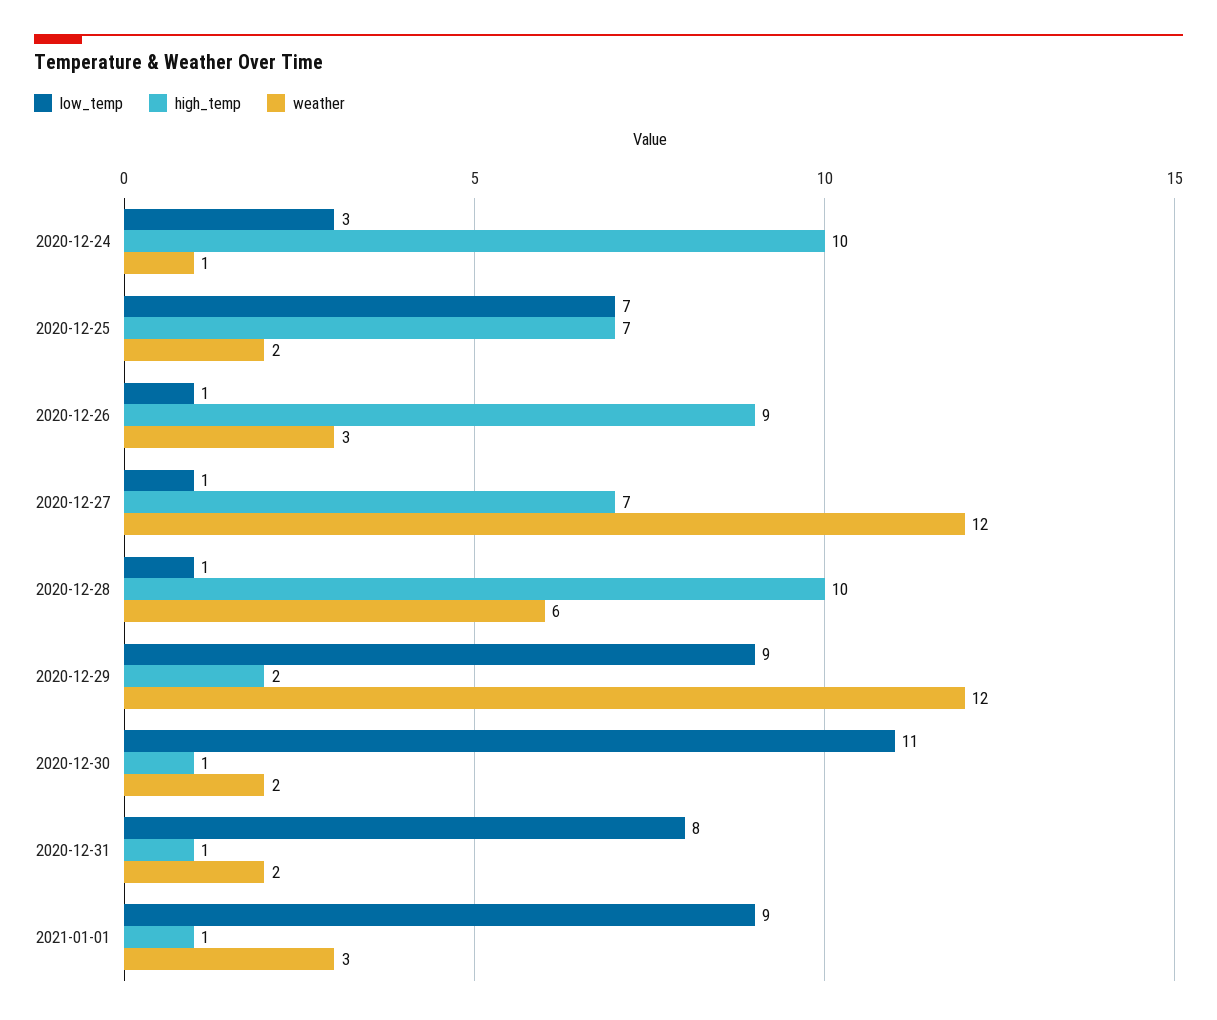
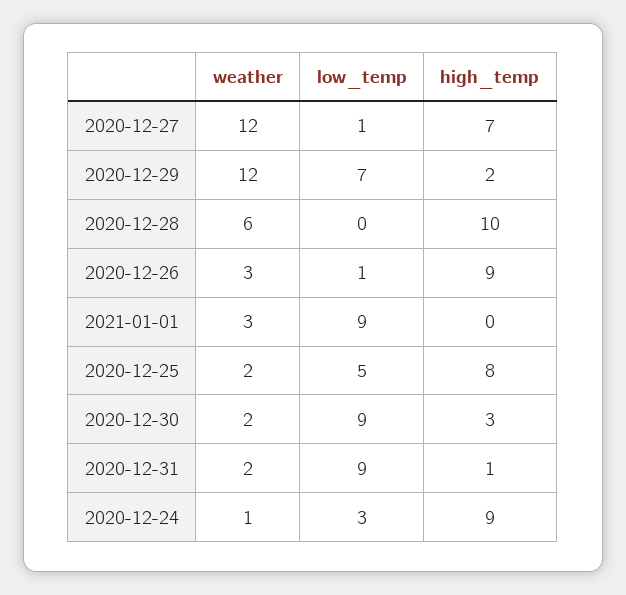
  {
    "low_temp": {
      "2020-12-24": 3,
-     "2020-12-25": 7,
+     "2020-12-25": 5,
      "2020-12-26": 1,
      "2020-12-27": 1,
-     "2020-12-28": 1,
+     "2020-12-28": 0,
-     "2020-12-29": 9,
+     "2020-12-29": 7,
-     "2020-12-30": 11,
+     "2020-12-30": 9,
-     "2020-12-31": 8,
+     "2020-12-31": 9,
      "2021-01-01": 9
    },
    "high_temp": {
-     "2020-12-24": 10,
+     "2020-12-24": 9,
-     "2020-12-25": 7,
+     "2020-12-25": 8,
      "2020-12-26": 9,
      "2020-12-27": 7,
      "2020-12-28": 10,
      "2020-12-29": 2,
-     "2020-12-30": 1,
+     "2020-12-30": 3,
      "2020-12-31": 1,
-     "2021-01-01": 1
+     "2021-01-01": 0
    },
    "weather": {
      "2020-12-24": 1,
      "2020-12-25": 2,
      "2020-12-26": 3,
      "2020-12-27": 12,
      "2020-12-28": 6,
      "2020-12-29": 12,
      "2020-12-30": 2,
      "2020-12-31": 2,
      "2021-01-01": 3
    }
  }

